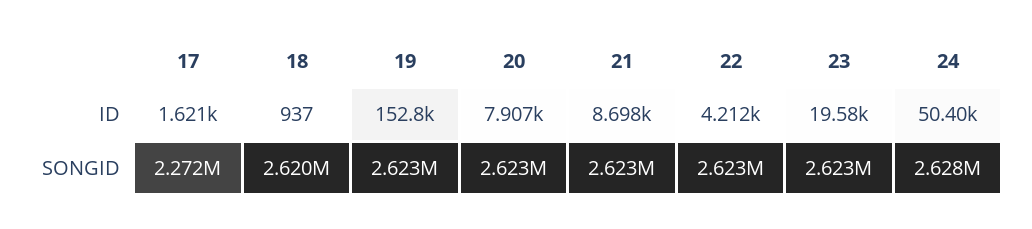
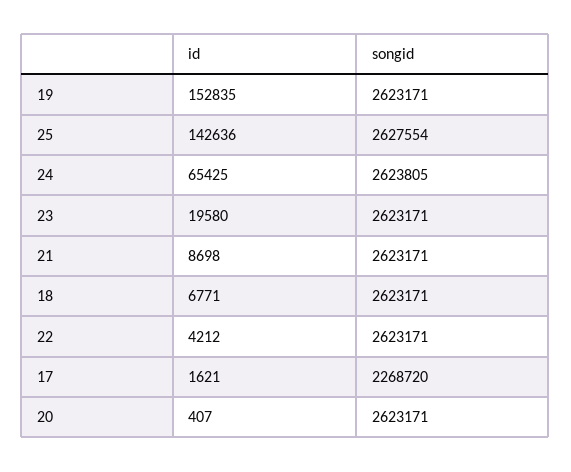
  {
    "17": {
      "ID": 1621,
-     "SONGID": 2272000
+     "SONGID": 2268720
    },
    "18": {
-     "ID": 937,
+     "ID": 6771,
-     "SONGID": 2620000
+     "SONGID": 2623171
    },
    "19": {
      "ID": 152835,
      "SONGID": 2623171
    },
    "20": {
-     "ID": 7907,
+     "ID": 407,
      "SONGID": 2623171
    },
    "21": {
      "ID": 8698,
      "SONGID": 2623171
    },
    "22": {
      "ID": 4212,
      "SONGID": 2623171
    },
    "23": {
      "ID": 19580,
      "SONGID": 2623171
    },
    "24": {
-     "ID": 50400,
+     "ID": 65425,
-     "SONGID": 2628000
+     "SONGID": 2623805
-   }
+   },
+   "25": {
+     "ID": 142636,
+     "SONGID": 2627554
+   }
  }

